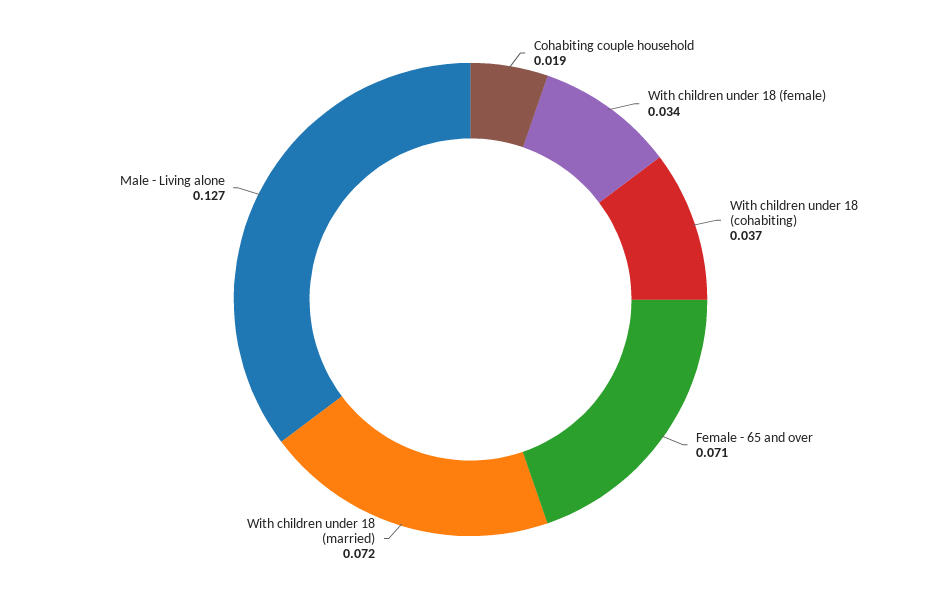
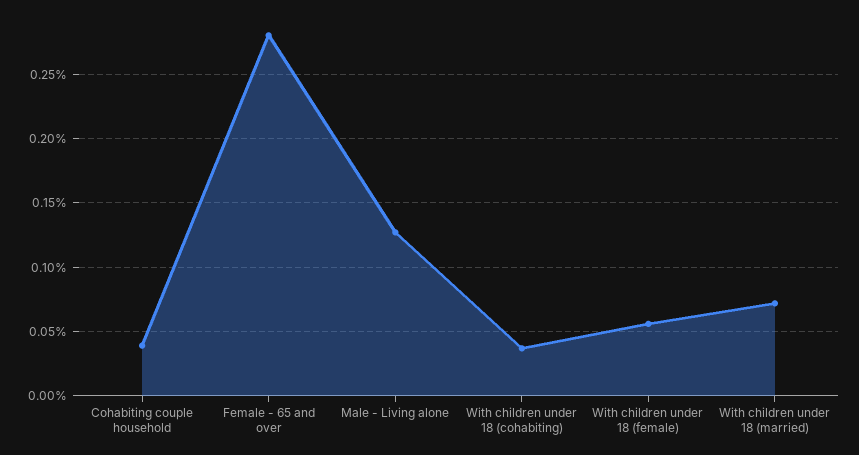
  {
-   "Cohabiting couple household": 0.019,
+   "Cohabiting couple household": 0.04,
-   "With children under 18 (female)": 0.034,
+   "With children under 18 (female)": 0.055,
    "With children under 18 (cohabiting)": 0.037,
-   "Female - 65 and over": 0.071,
+   "Female - 65 and over": 0.28,
    "With children under 18 (married)": 0.072,
    "Male - Living alone": 0.127
  }

